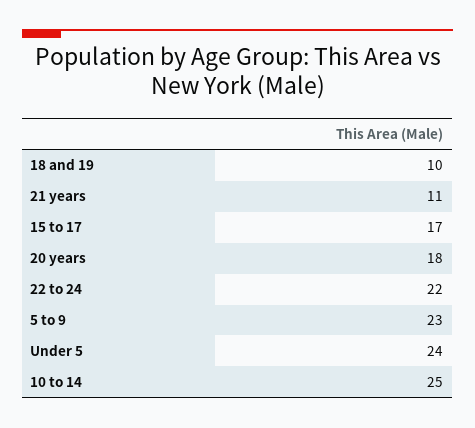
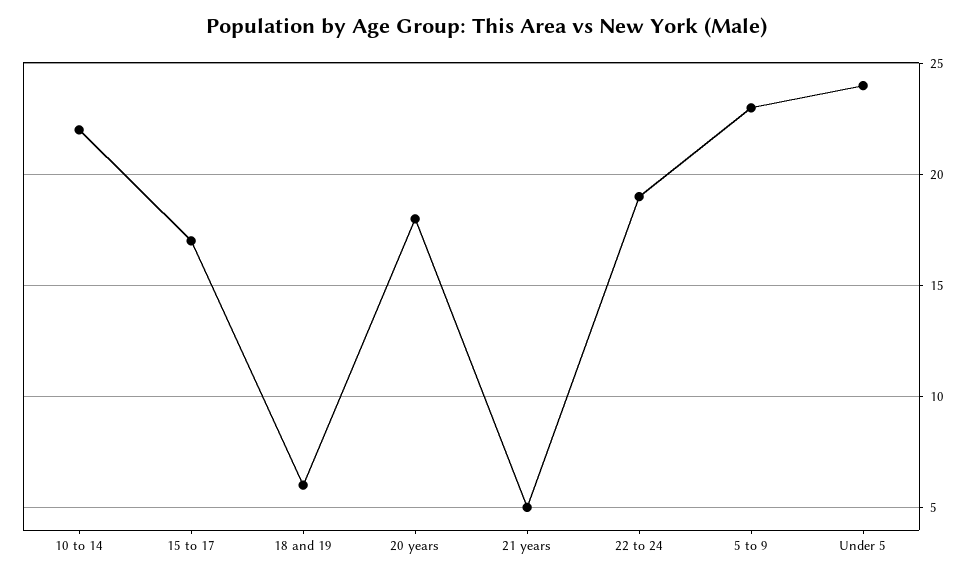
  {
-   "18 and 19": 10,
+   "18 and 19": 6,
-   "21 years": 11,
+   "21 years": 5,
    "15 to 17": 17,
    "20 years": 18,
-   "22 to 24": 22,
+   "22 to 24": 19,
    "5 to 9": 23,
    "Under 5": 24,
-   "10 to 14": 25
+   "10 to 14": 22
  }

